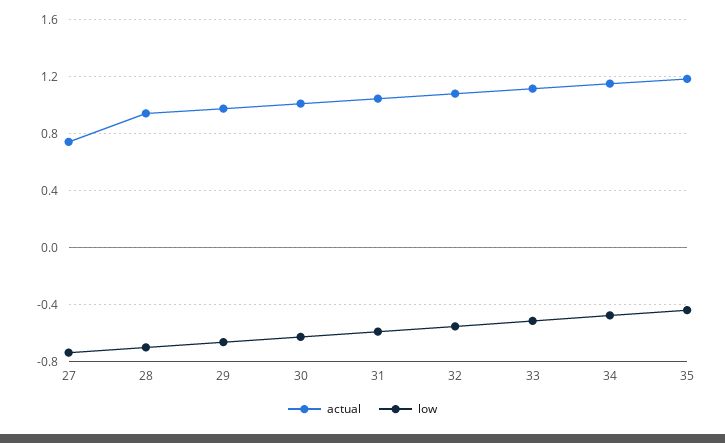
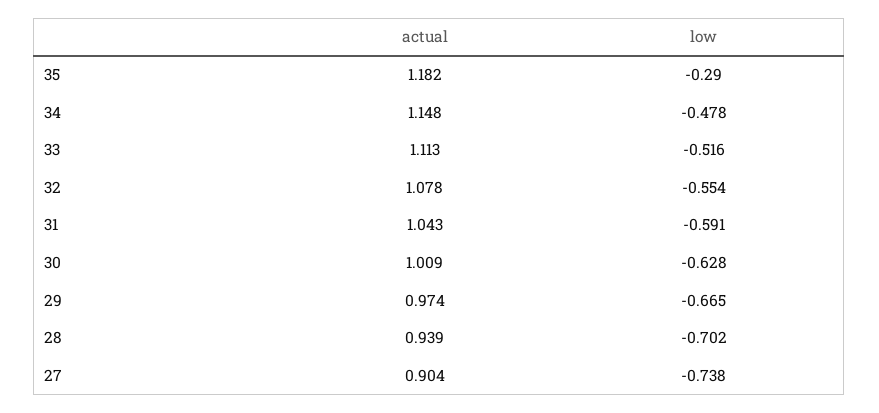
  {
    "actual": {
-     "27": 0.75,
+     "27": 0.904,
      "28": 0.939,
      "29": 0.974,
      "30": 1.009,
      "31": 1.043,
      "32": 1.078,
      "33": 1.113,
      "34": 1.148,
      "35": 1.182
    },
    "low": {
      "27": -0.738,
      "28": -0.702,
      "29": -0.665,
      "30": -0.628,
      "31": -0.591,
      "32": -0.554,
      "33": -0.516,
      "34": -0.478,
-     "35": -0.45
+     "35": -0.29
    }
  }

